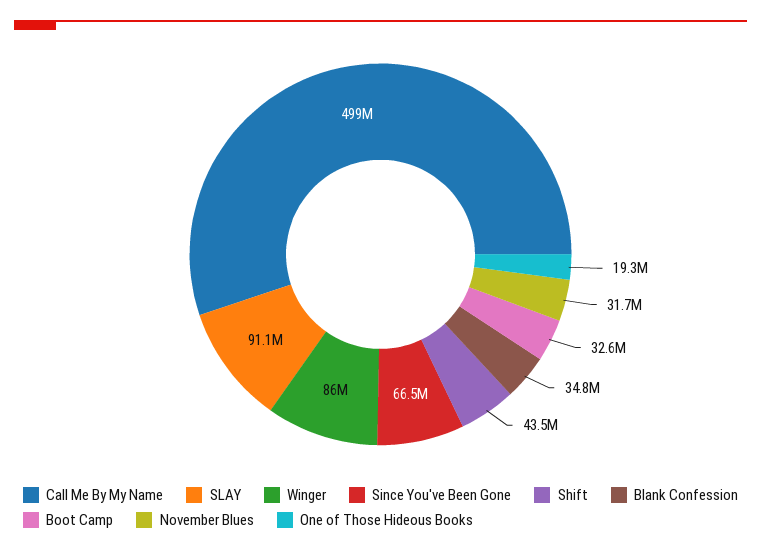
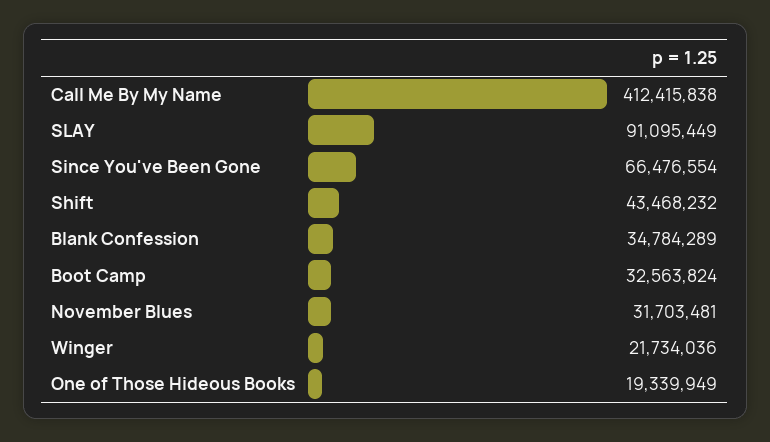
  {
-   "Call Me By My Name": 499000000,
+   "Call Me By My Name": 412415838,
    "SLAY": 91095449,
-   "Winger": 86000000,
+   "Winger": 21734036,
    "Since You've Been Gone": 66476554,
    "Shift": 43468232,
    "Blank Confession": 34784289,
    "Boot Camp": 32563824,
    "November Blues": 31703481,
    "One of Those Hideous Books": 19339949
  }

